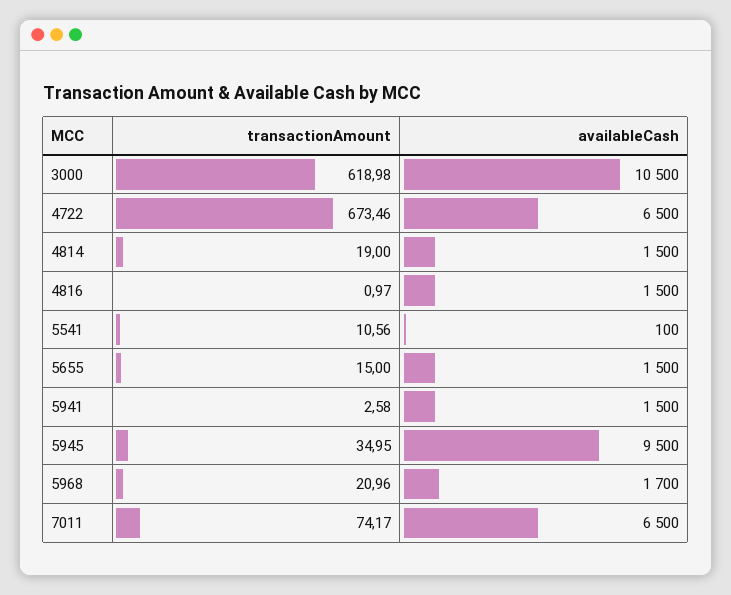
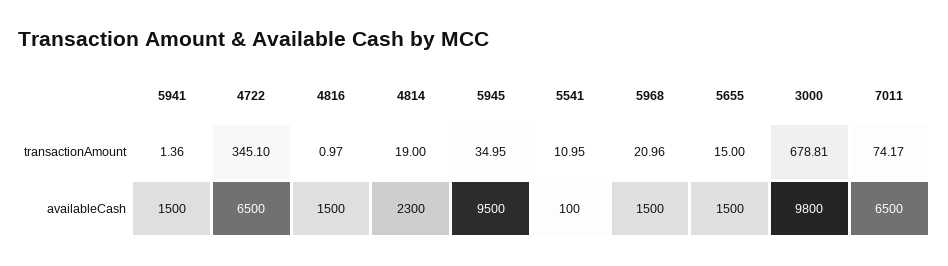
  {
    "transactionAmount": {
-     "3000": 618.98,
+     "3000": 678.81,
-     "4722": 673.46,
+     "4722": 345.1,
      "4814": 19,
      "4816": 0.97,
-     "5541": 10.56,
+     "5541": 10.95,
      "5655": 15,
-     "5941": 2.58,
+     "5941": 1.36,
      "5945": 34.95,
      "5968": 20.96,
      "7011": 74.17
    },
    "availableCash": {
-     "3000": 10500,
+     "3000": 9800,
      "4722": 6500,
-     "4814": 1500,
+     "4814": 2300,
      "4816": 1500,
      "5541": 100,
      "5655": 1500,
      "5941": 1500,
      "5945": 9500,
-     "5968": 1700,
+     "5968": 1500,
      "7011": 6500
    }
  }

